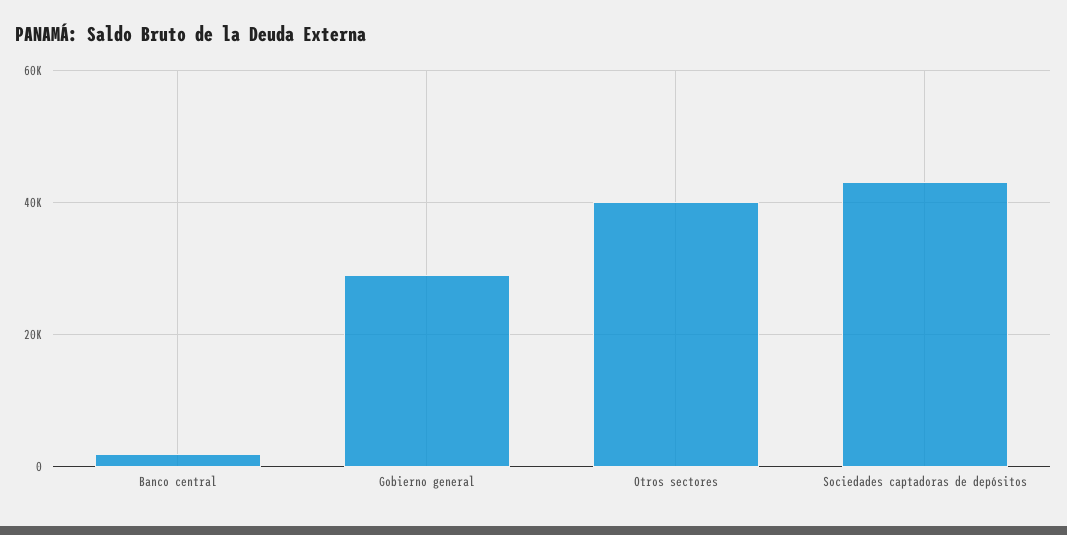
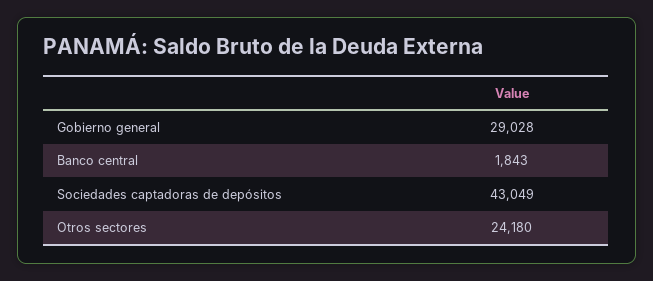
  {
    "Banco central": 1843,
    "Gobierno general": 29028,
-   "Otros sectores": 40000,
+   "Otros sectores": 24180,
    "Sociedades captadoras de depósitos": 43049
  }

